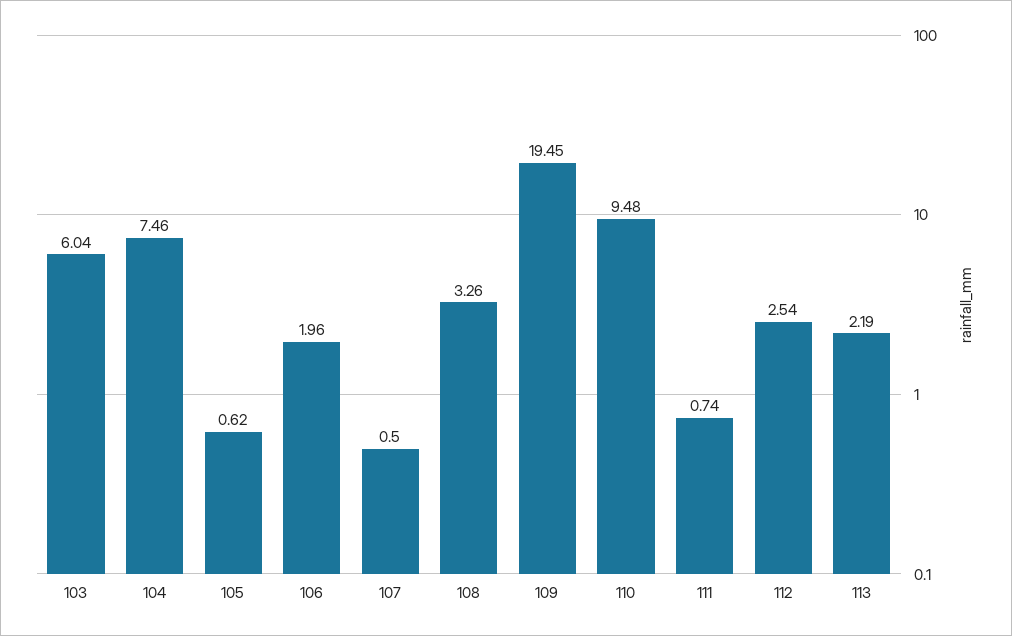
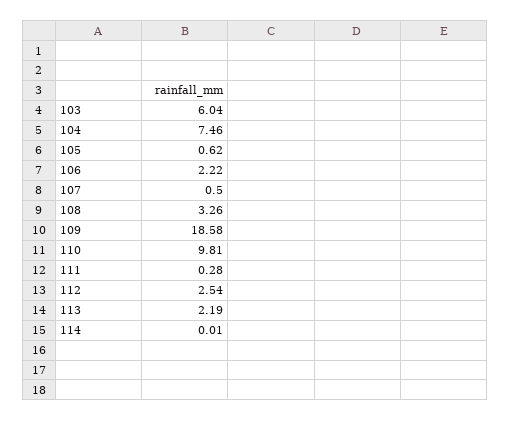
  {
    "103": 6.04,
    "104": 7.46,
    "105": 0.62,
-   "106": 1.96,
+   "106": 2.22,
    "107": 0.5,
    "108": 3.26,
-   "109": 19.45,
+   "109": 18.58,
-   "110": 9.48,
+   "110": 9.81,
-   "111": 0.74,
+   "111": 0.28,
    "112": 2.54,
-   "113": 2.19
+   "113": 2.19,
+   "114": 0.01
  }

